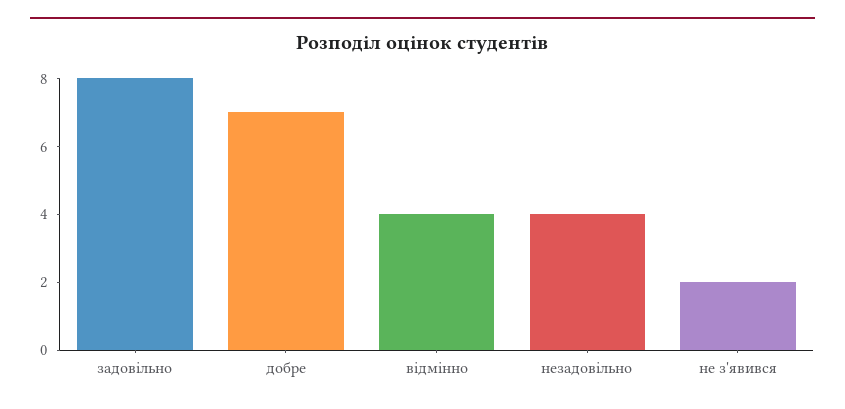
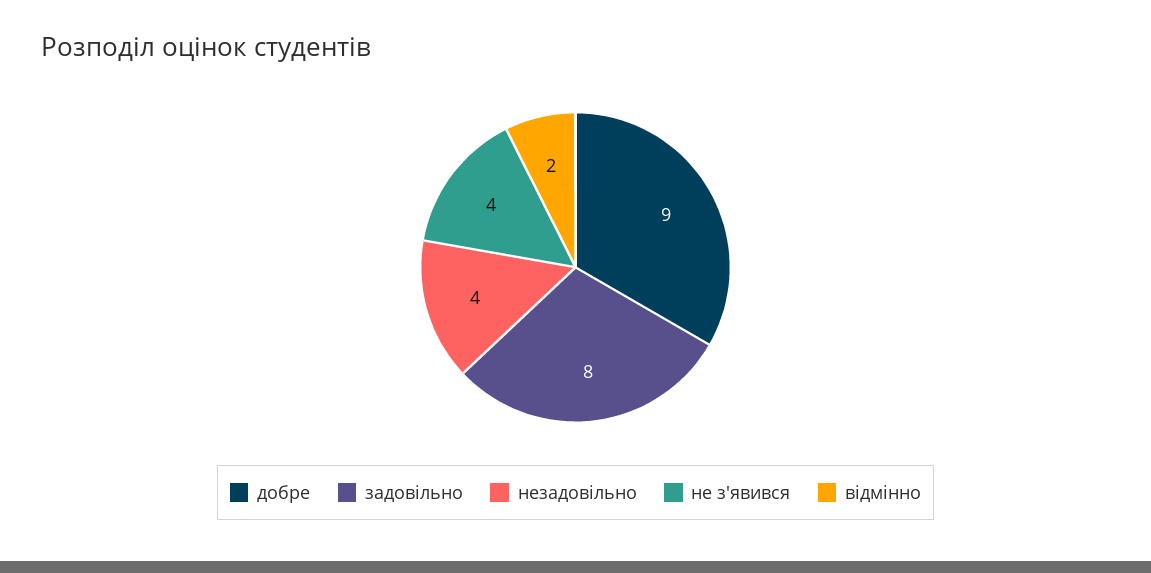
  {
    "задовільно": 8,
-   "добре": 7,
+   "добре": 9,
-   "відмінно": 4,
+   "відмінно": 2,
    "незадовільно": 4,
-   "не з'явився": 2
+   "не з'явився": 4
  }

